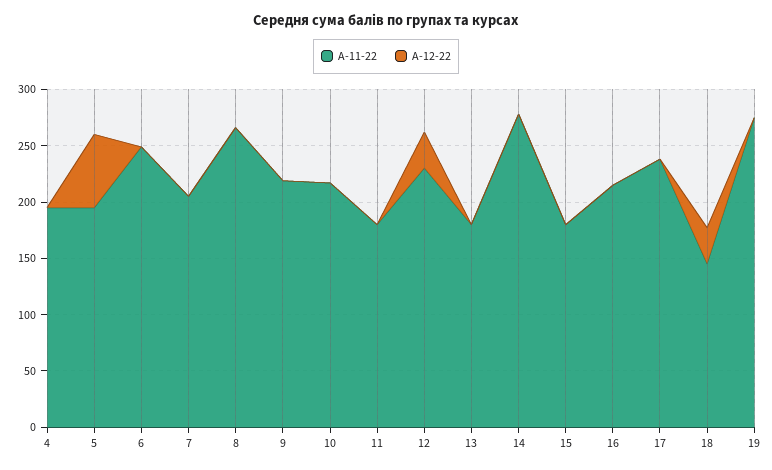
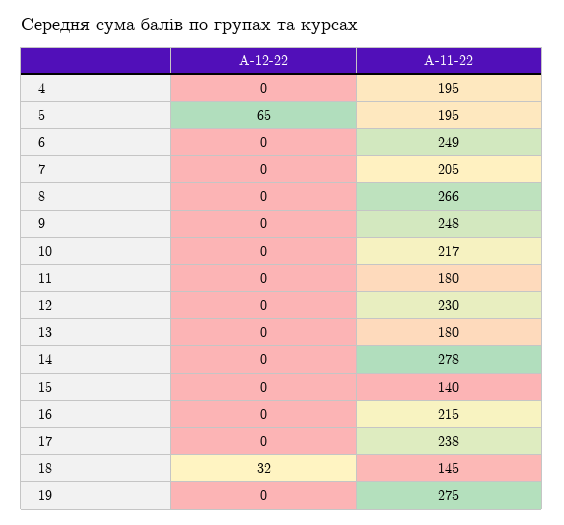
  {
    "А-11-22": {
      "4": 195,
      "5": 195,
      "6": 249,
      "7": 205,
      "8": 266,
-     "9": 220,
+     "9": 248,
      "10": 217,
      "11": 180,
      "12": 230,
      "13": 180,
      "14": 278,
-     "15": 180,
+     "15": 140,
      "16": 215,
      "17": 238,
      "18": 145,
      "19": 275
    },
    "А-12-22": {
      "4": 0,
      "5": 65,
      "6": 0,
      "7": 0,
      "8": 0,
      "9": 0,
      "10": 0,
      "11": 0,
-     "12": 30,
+     "12": 0,
      "13": 0,
      "14": 0,
      "15": 0,
      "16": 0,
      "17": 0,
      "18": 32,
      "19": 0
    }
  }

